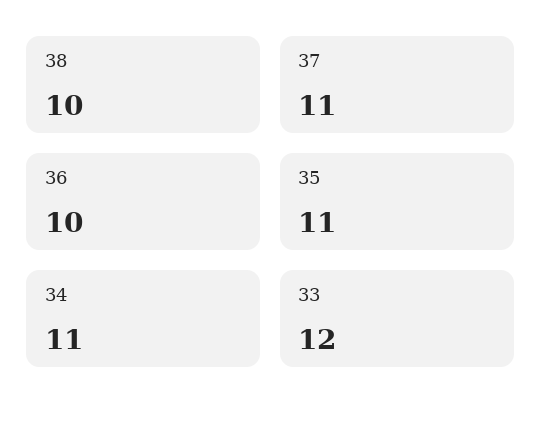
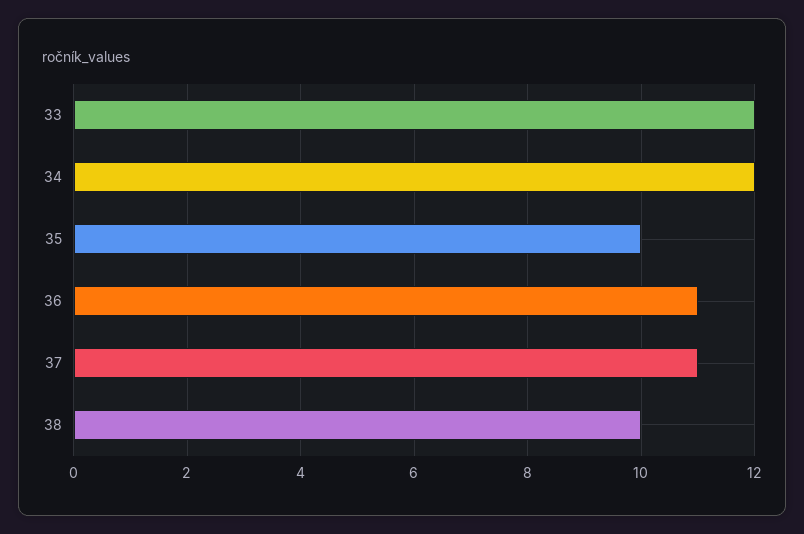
  {
    "38": 10,
    "37": 11,
-   "36": 10,
+   "36": 11,
-   "35": 11,
+   "35": 10,
-   "34": 11,
+   "34": 12,
    "33": 12
  }

